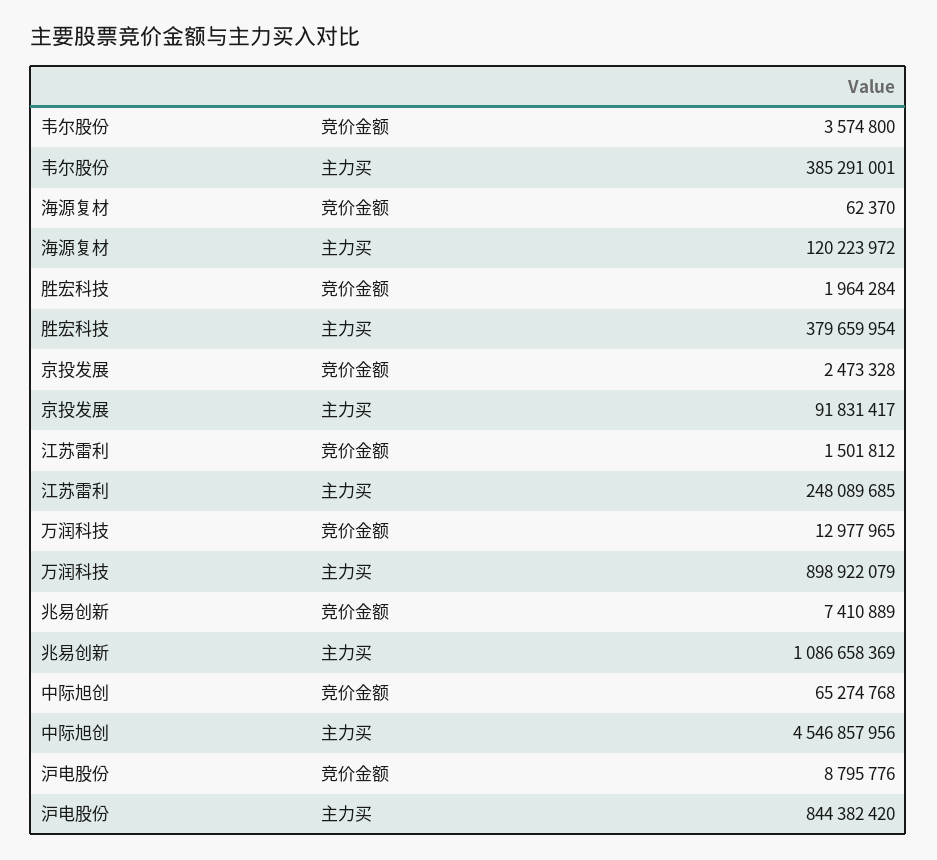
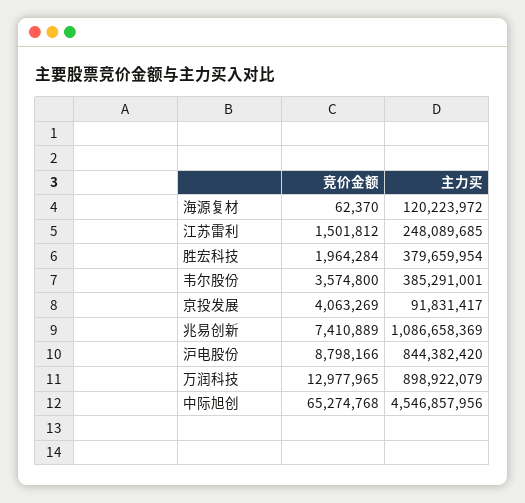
  {
    "韦尔股份": {
      "竞价金额": 3574800,
      "主力买": 385291001
    },
    "海源复材": {
      "竞价金额": 62370,
      "主力买": 120223972
    },
    "胜宏科技": {
      "竞价金额": 1964284,
      "主力买": 379659954
    },
    "京投发展": {
-     "竞价金额": 2473328,
+     "竞价金额": 4063269,
      "主力买": 91831417
    },
    "江苏雷利": {
      "竞价金额": 1501812,
      "主力买": 248089685
    },
    "万润科技": {
      "竞价金额": 12977965,
      "主力买": 898922079
    },
    "兆易创新": {
      "竞价金额": 7410889,
      "主力买": 1086658369
    },
    "中际旭创": {
      "竞价金额": 65274768,
      "主力买": 4546857956
    },
    "沪电股份": {
-     "竞价金额": 8795776,
+     "竞价金额": 8798166,
      "主力买": 844382420
    }
  }

